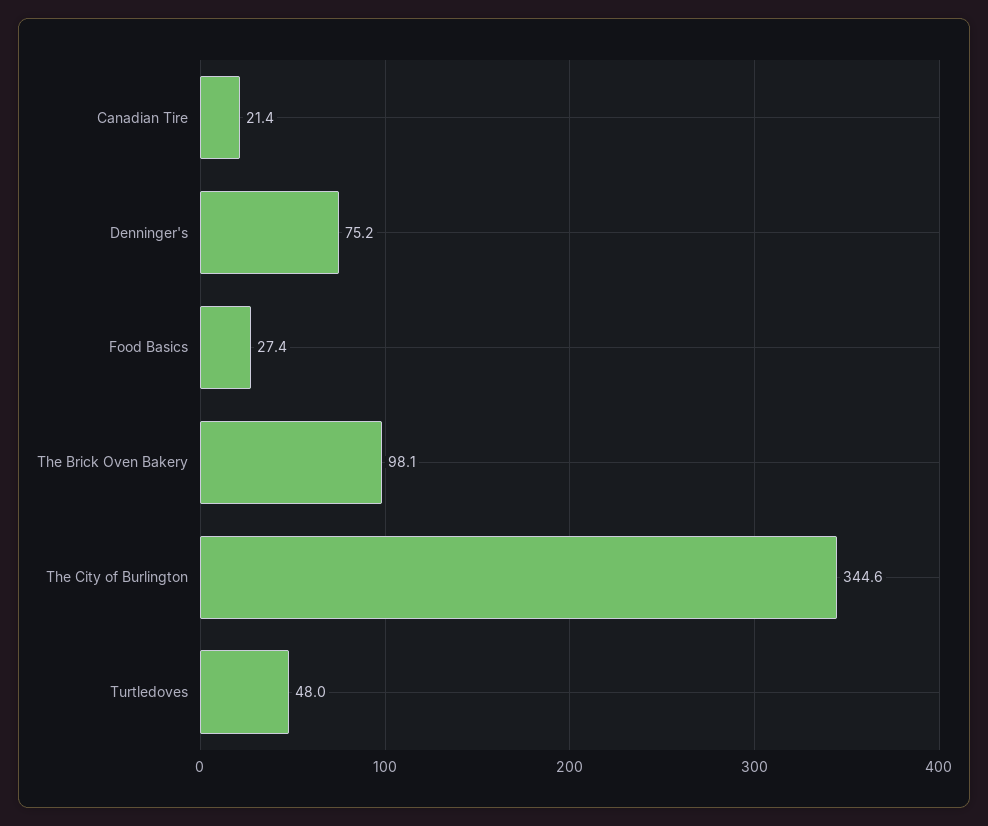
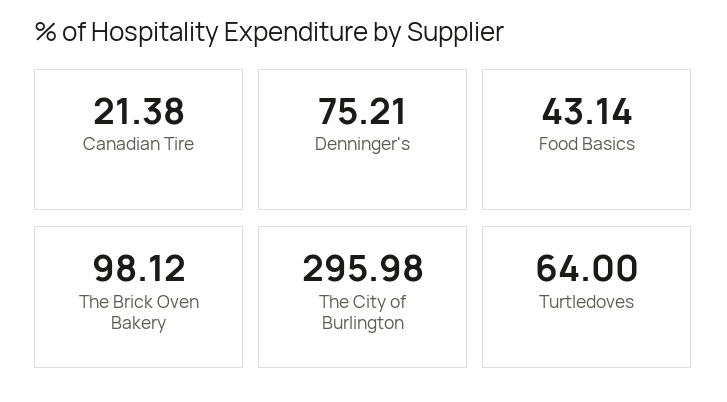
  {
    "Canadian Tire": 21.38,
    "Denninger's": 75.21,
-   "Food Basics": 27.4,
+   "Food Basics": 43.14,
    "The Brick Oven Bakery": 98.12,
-   "The City of Burlington": 344.6,
+   "The City of Burlington": 295.98,
-   "Turtledoves": 48
+   "Turtledoves": 64
  }

